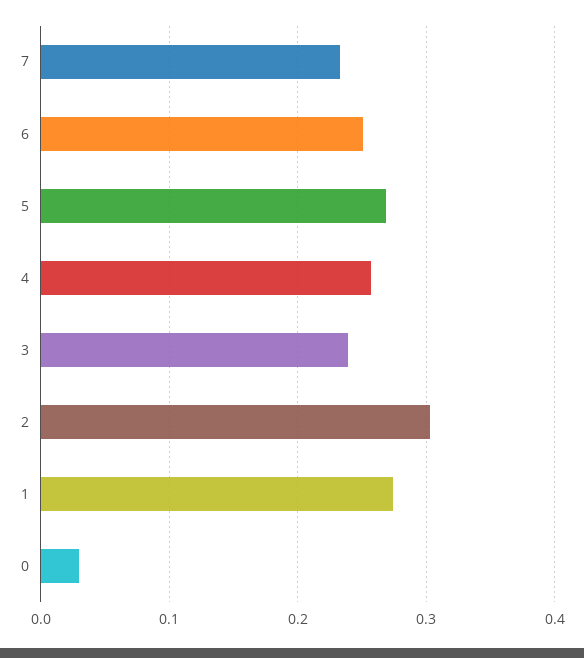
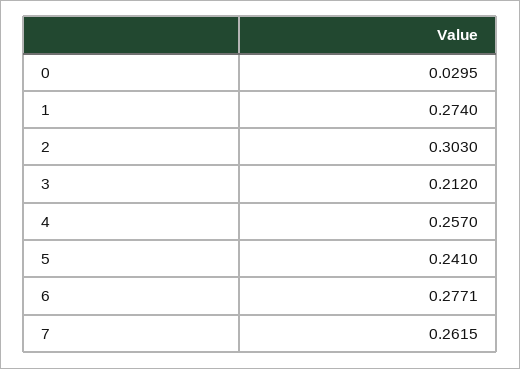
  {
-   "7": 0.23,
+   "7": 0.2615,
-   "6": 0.25,
+   "6": 0.2771,
-   "5": 0.27,
+   "5": 0.241,
    "4": 0.257,
-   "3": 0.24,
+   "3": 0.212,
    "2": 0.303,
    "1": 0.274,
    "0": 0.0295
  }

